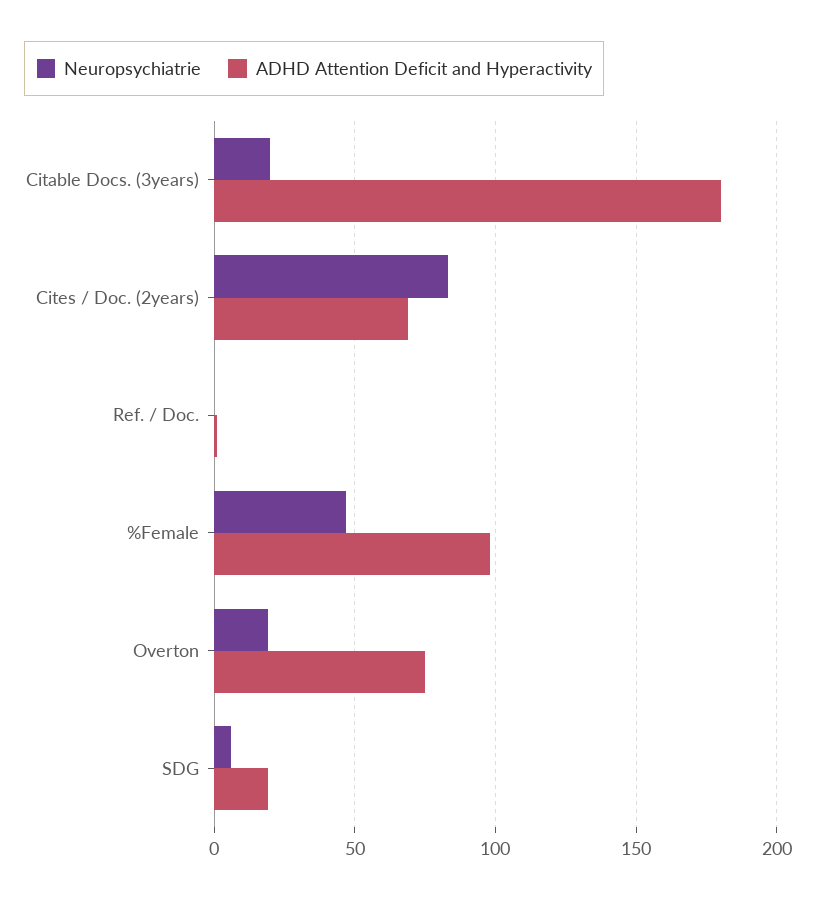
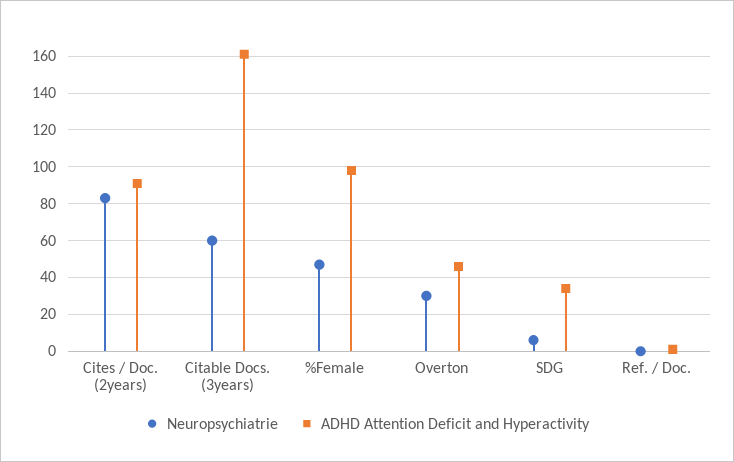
  {
    "Neuropsychiatrie": {
-     "Citable Docs. (3years)": 20,
+     "Citable Docs. (3years)": 60,
      "Cites / Doc. (2years)": 85,
      "Ref. / Doc.": 0,
      "%Female": 45,
-     "Overton": 20,
+     "Overton": 30,
      "SDG": 5
    },
    "ADHD Attention Deficit and Hyperactivity": {
-     "Citable Docs. (3years)": 180,
+     "Citable Docs. (3years)": 160,
-     "Cites / Doc. (2years)": 70,
+     "Cites / Doc. (2years)": 90,
      "Ref. / Doc.": 0,
      "%Female": 100,
-     "Overton": 75,
+     "Overton": 45,
-     "SDG": 20
+     "SDG": 35
    }
  }

